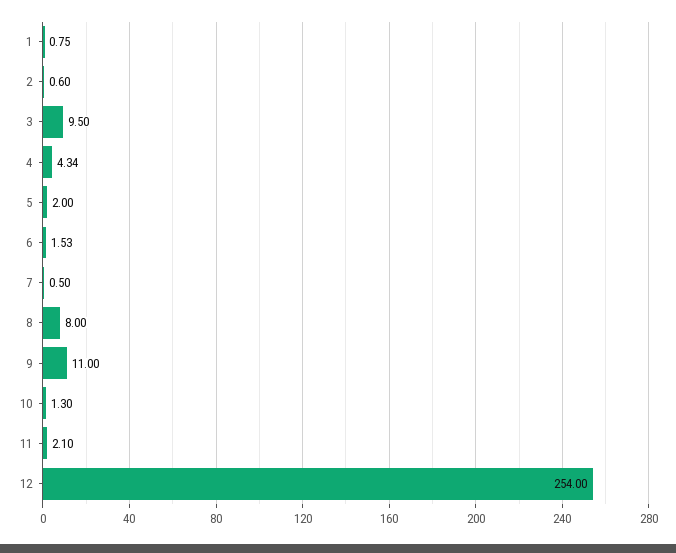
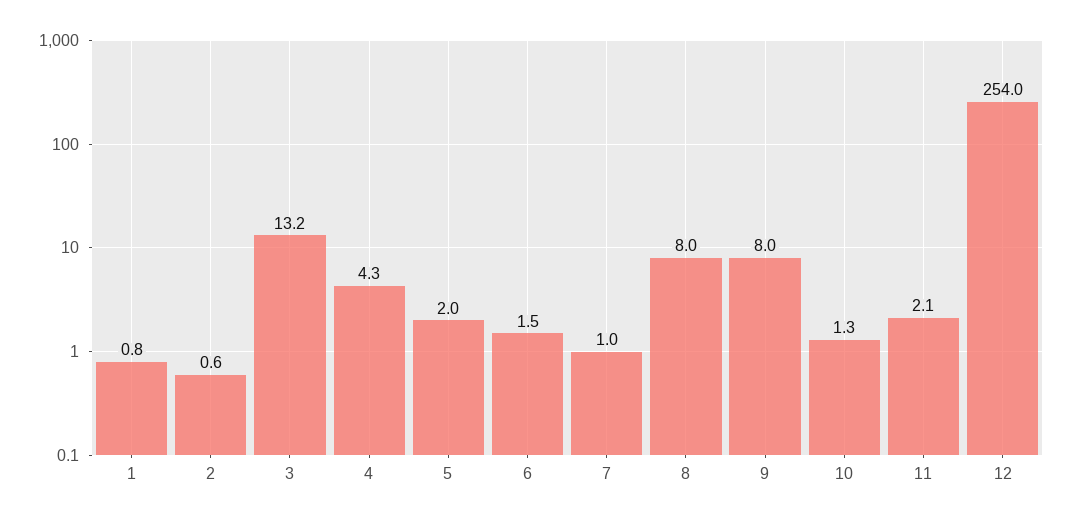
  {
    "1": 0.75,
    "2": 0.6,
-   "3": 9.5,
+   "3": 13.2,
    "4": 4.34,
    "5": 2,
    "6": 1.53,
-   "7": 0.5,
+   "7": 1,
    "8": 8,
-   "9": 11,
+   "9": 8,
    "10": 1.3,
    "11": 2.1,
    "12": 254
  }

